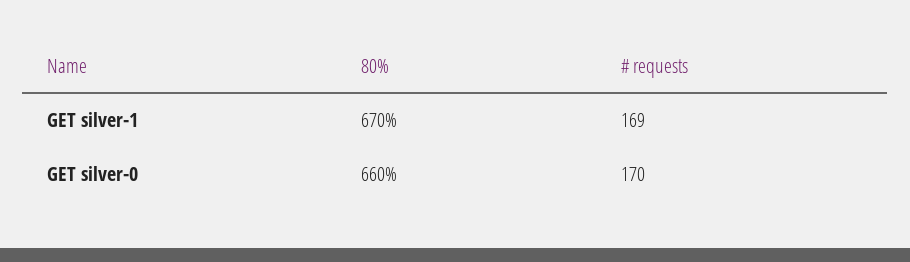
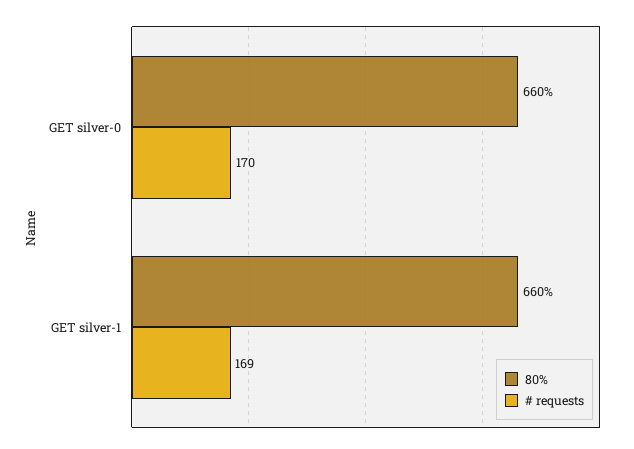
  {
    "80%": {
-     "GET silver-1": 670,
+     "GET silver-1": 660,
      "GET silver-0": 660
    },
    "# requests": {
      "GET silver-1": 169,
      "GET silver-0": 170
    }
  }

